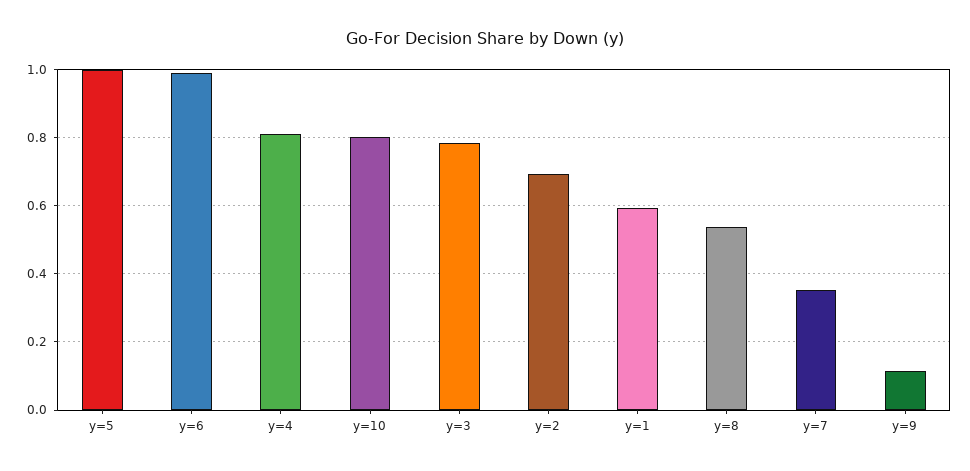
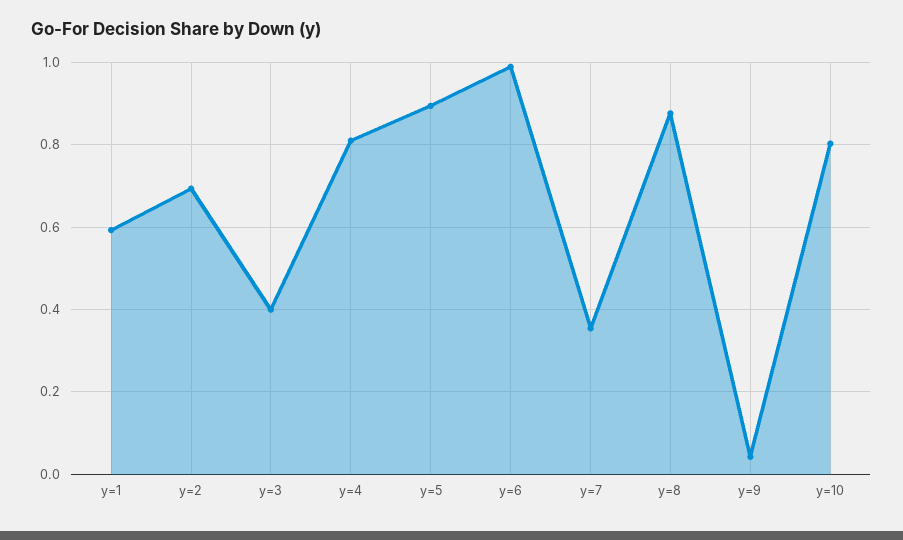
  {
-   "y=5": 1,
+   "y=5": 0.9,
    "y=6": 0.98,
    "y=4": 0.8,
    "y=10": 0.8,
-   "y=3": 0.78,
+   "y=3": 0.4,
    "y=2": 0.7,
    "y=1": 0.6,
-   "y=8": 0.54,
+   "y=8": 0.88,
    "y=7": 0.36,
-   "y=9": 0.12
+   "y=9": 0.04
  }

